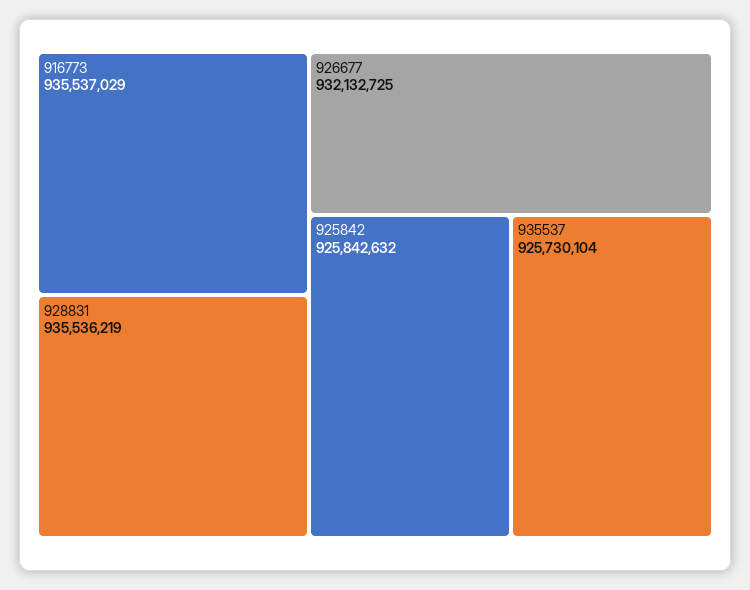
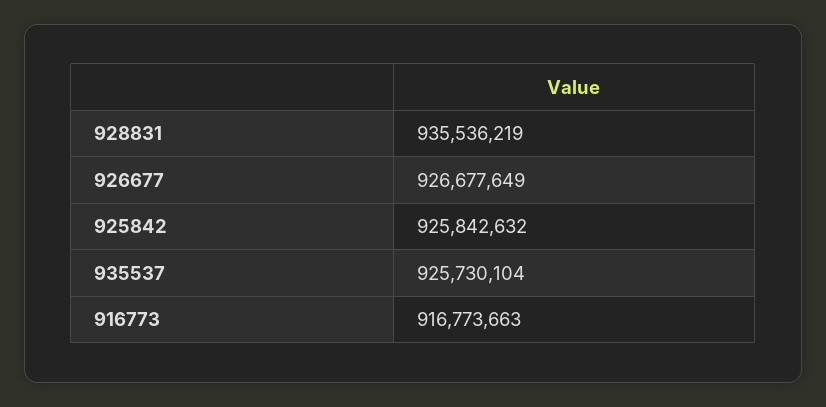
  {
-   "916773": 935537029,
+   "916773": 916773663,
    "928831": 935536219,
-   "926677": 932132725,
+   "926677": 926677649,
    "925842": 925842632,
    "935537": 925730104
  }

